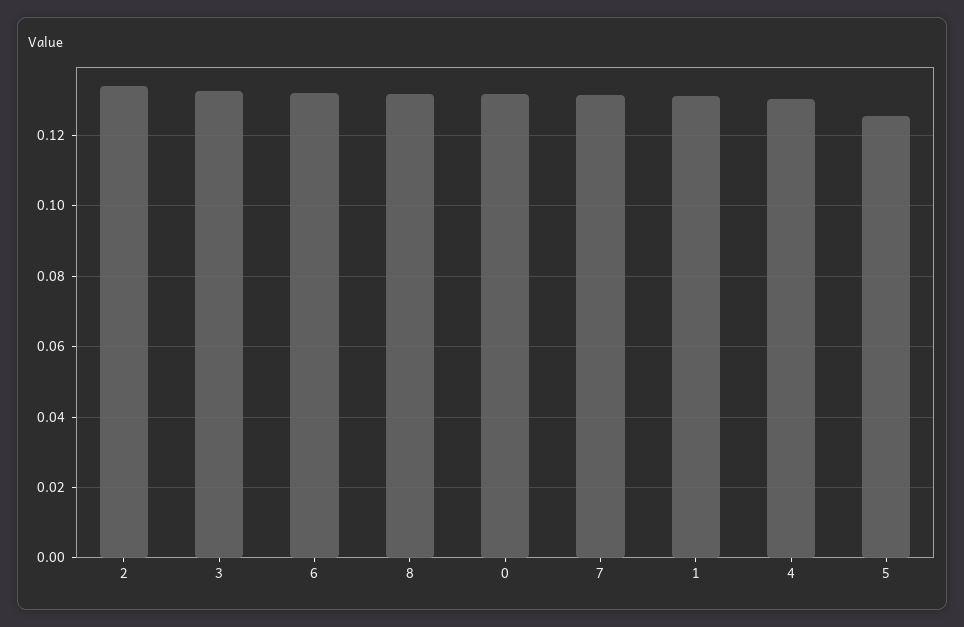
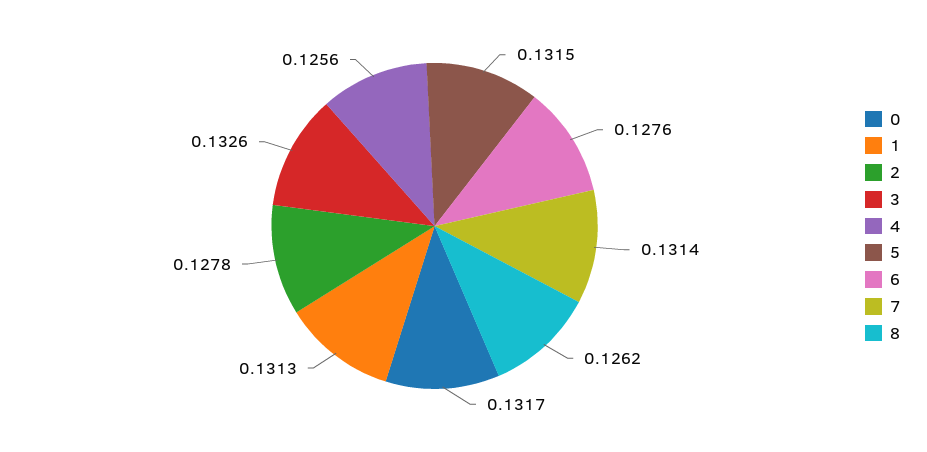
  {
-   "2": 0.134,
+   "2": 0.1278,
    "3": 0.1326,
-   "6": 0.132,
+   "6": 0.1276,
-   "8": 0.132,
+   "8": 0.1262,
    "0": 0.1317,
    "7": 0.1314,
    "1": 0.1313,
-   "4": 0.13,
+   "4": 0.1256,
-   "5": 0.126
+   "5": 0.1315
  }

